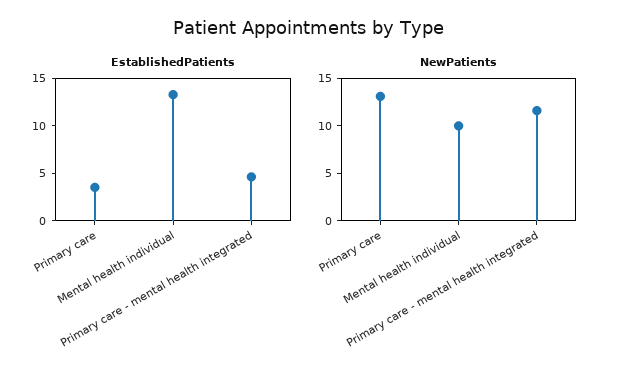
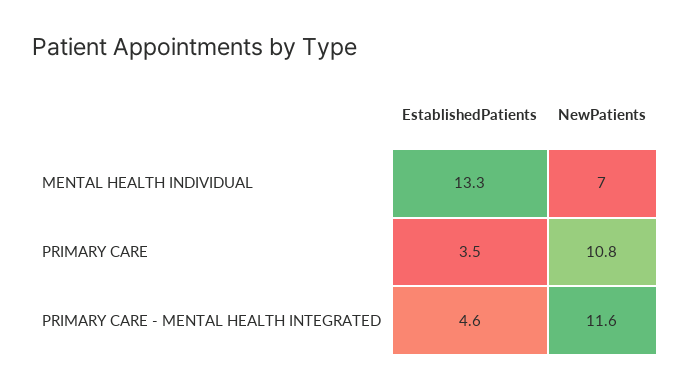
  {
    "EstablishedPatients": {
      "Primary care": 3.5,
      "Mental health individual": 13.3,
      "Primary care - mental health integrated": 4.6
    },
    "NewPatients": {
-     "Primary care": 13,
+     "Primary care": 10.8,
-     "Mental health individual": 10,
+     "Mental health individual": 7,
      "Primary care - mental health integrated": 11.6
    }
  }

